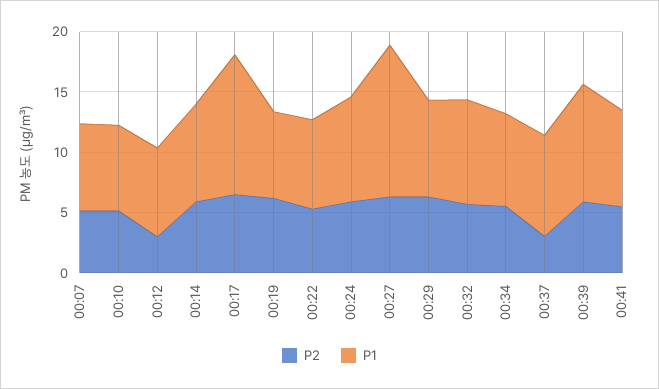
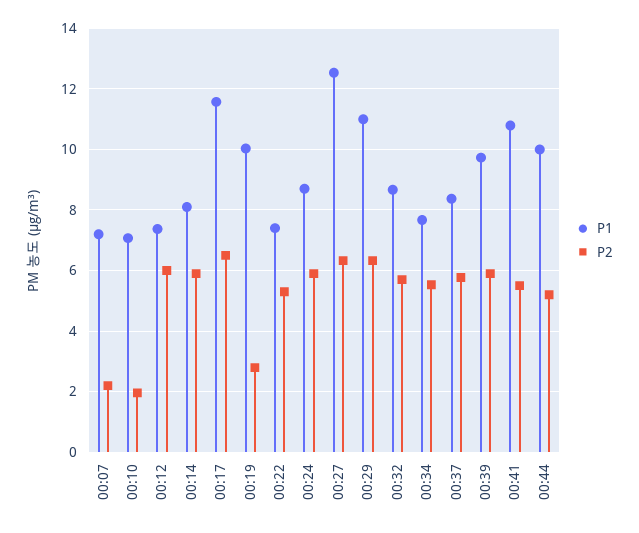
  {
    "P2": {
-     "00:07": 5,
+     "00:07": 2.2,
-     "00:10": 5,
+     "00:10": 2,
-     "00:12": 3,
+     "00:12": 6,
      "00:14": 6,
      "00:17": 6.6,
-     "00:19": 6,
+     "00:19": 2.8,
      "00:22": 5.4,
      "00:24": 6,
      "00:27": 6.4,
      "00:29": 6.4,
      "00:32": 5.8,
      "00:34": 5.6,
-     "00:37": 3,
+     "00:37": 5.8,
      "00:39": 6,
-     "00:41": 5.6
+     "00:41": 5.6,
+     "00:44": 5.2
    },
    "P1": {
      "00:07": 7.2,
      "00:10": 7,
      "00:12": 7.4,
      "00:14": 8.2,
      "00:17": 11.6,
-     "00:19": 7,
+     "00:19": 10,
      "00:22": 7.4,
      "00:24": 8.8,
      "00:27": 12.6,
-     "00:29": 8,
+     "00:29": 11,
      "00:32": 8.6,
      "00:34": 7.6,
      "00:37": 8.4,
      "00:39": 9.8,
-     "00:41": 8
+     "00:41": 10.8,
+     "00:44": 10
    }
  }

